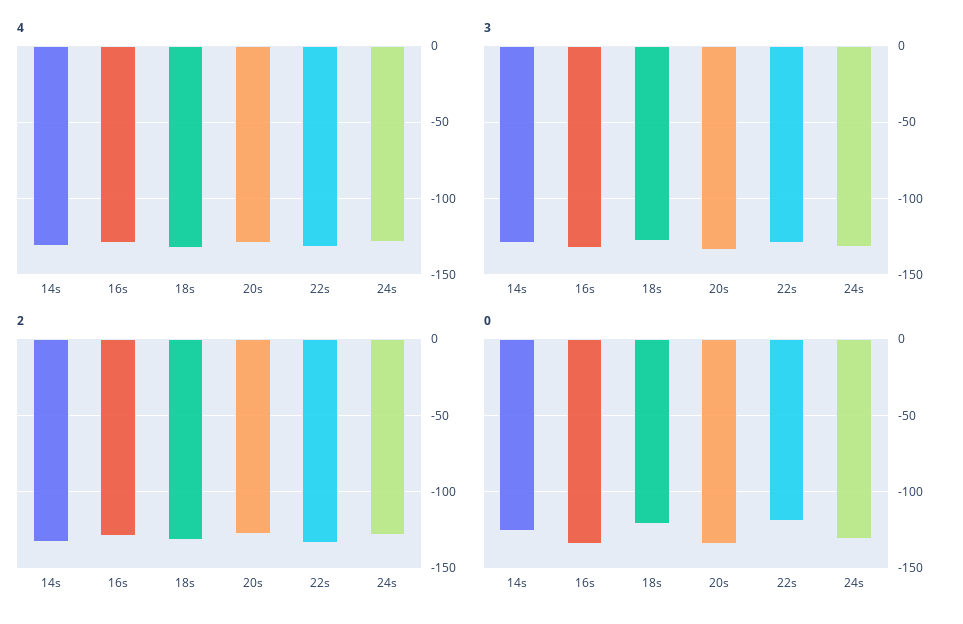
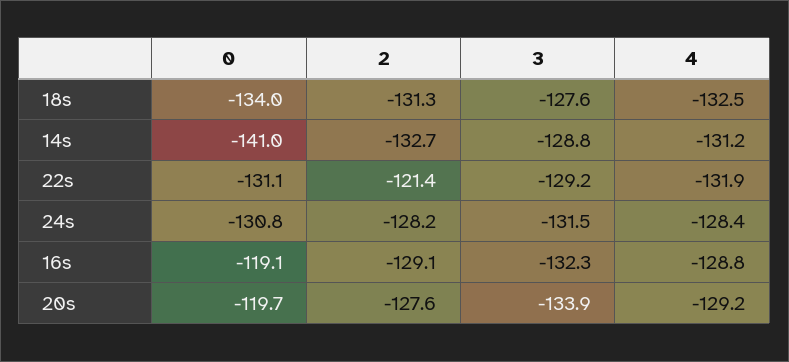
  {
    "4": {
      "14s": -131.2,
      "16s": -128.8,
      "18s": -132.5,
      "20s": -129.2,
      "22s": -131.9,
      "24s": -128.4
    },
    "3": {
      "14s": -128.8,
      "16s": -132.3,
      "18s": -127.6,
      "20s": -133.9,
      "22s": -129.2,
      "24s": -131.5
    },
    "2": {
      "14s": -132.7,
      "16s": -129.1,
      "18s": -131.3,
      "20s": -127.6,
-     "22s": -135,
+     "22s": -121.4,
      "24s": -128.2
    },
    "0": {
-     "14s": -125,
+     "14s": -141,
-     "16s": -135,
+     "16s": -119.1,
-     "18s": -120,
+     "18s": -134,
-     "20s": -135,
+     "20s": -119.7,
-     "22s": -120,
+     "22s": -131.1,
      "24s": -130.8
    }
  }

